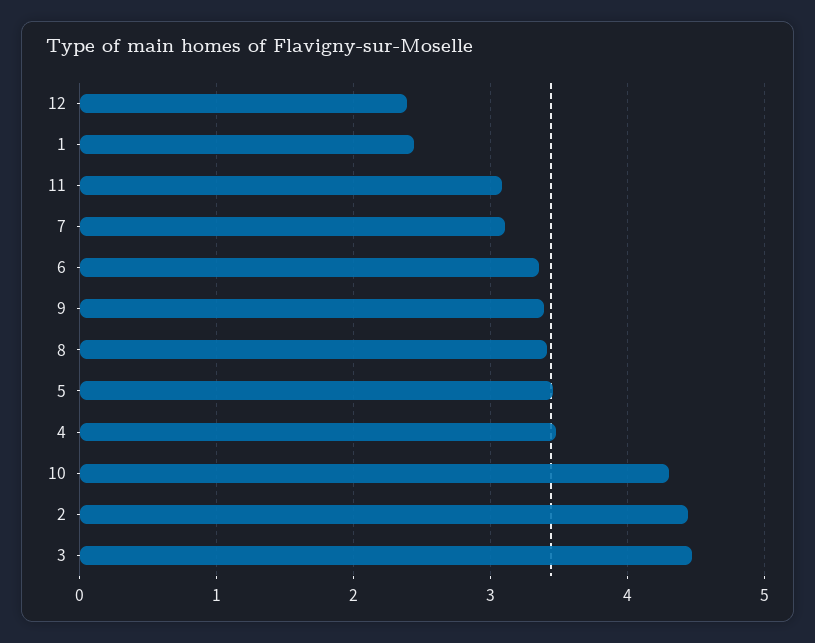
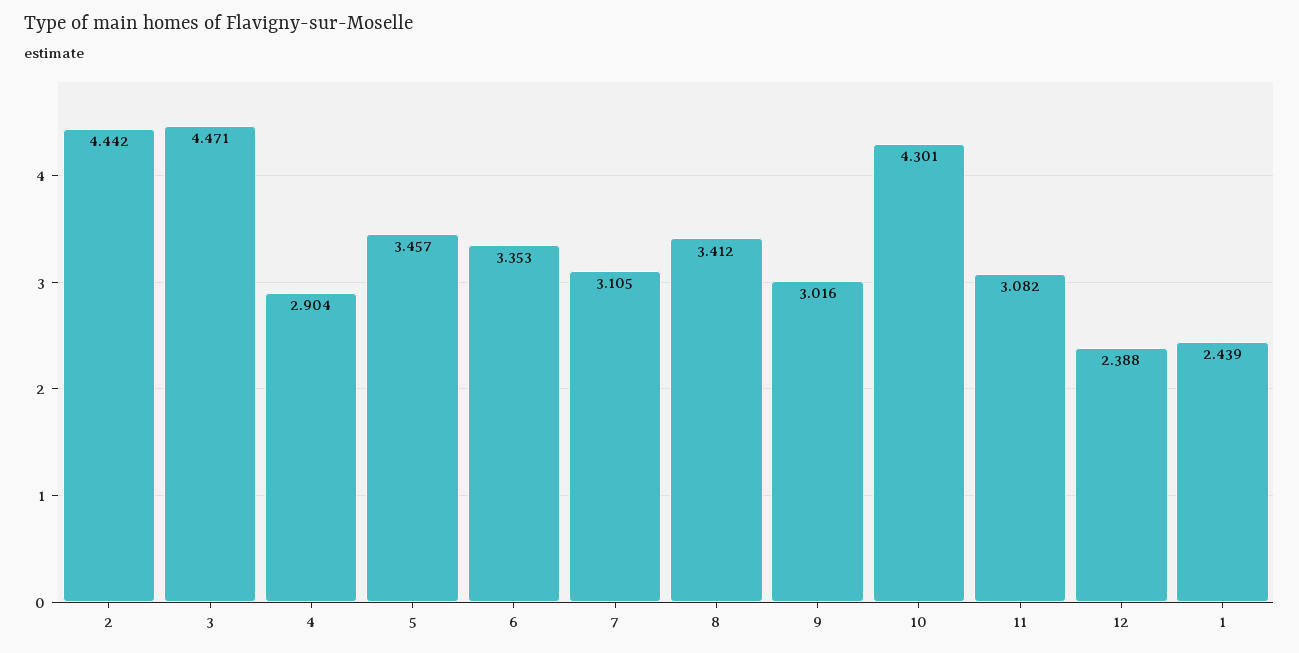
  {
    "12": 2.388,
    "1": 2.439,
    "11": 3.082,
    "7": 3.105,
    "6": 3.353,
-   "9": 3.4,
+   "9": 3.016,
    "8": 3.412,
    "5": 3.457,
-   "4": 3.5,
+   "4": 2.904,
    "10": 4.301,
    "2": 4.442,
    "3": 4.471
  }

